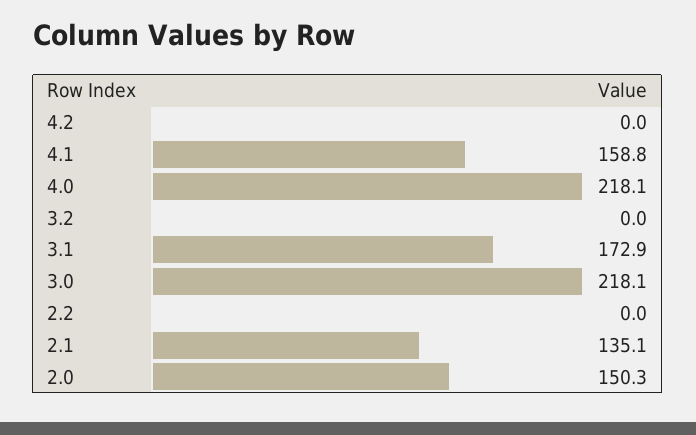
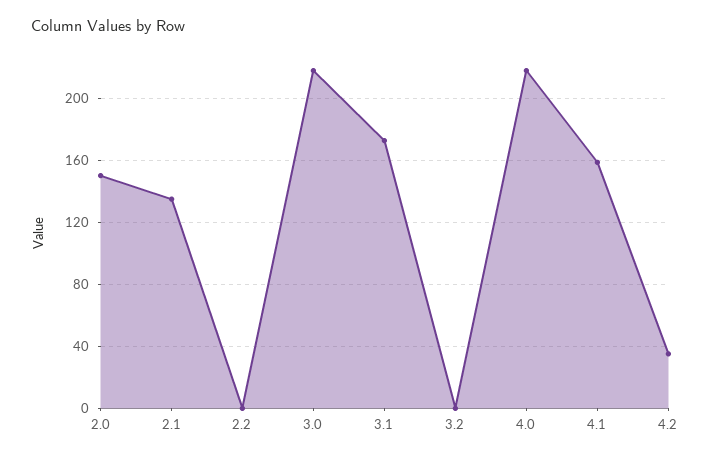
  {
-   "4.2": 0,
+   "4.2": 35,
    "4.1": 158.8,
    "4.0": 218.1,
    "3.2": 0,
    "3.1": 172.9,
    "3.0": 218.1,
    "2.2": 0,
    "2.1": 135.1,
    "2.0": 150.3
  }

